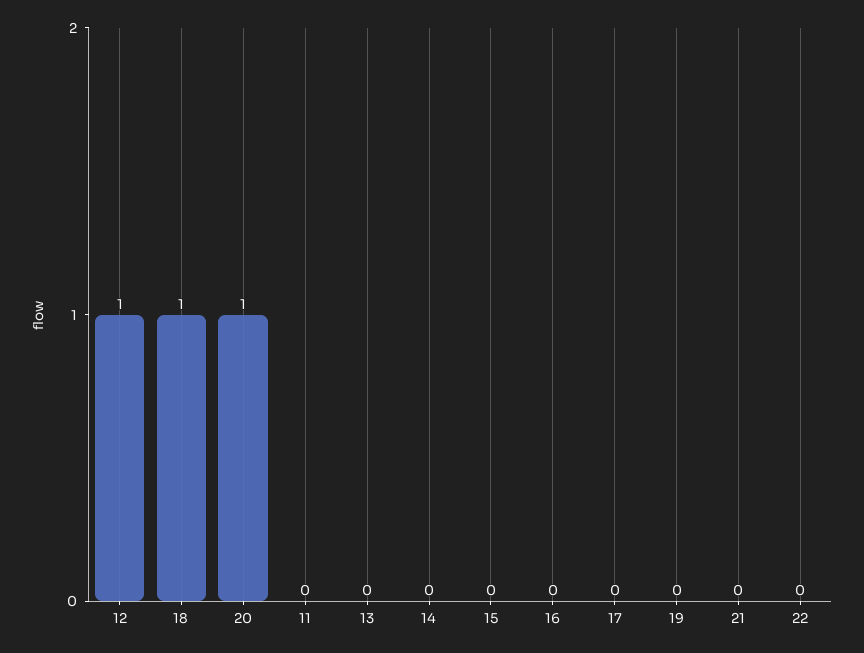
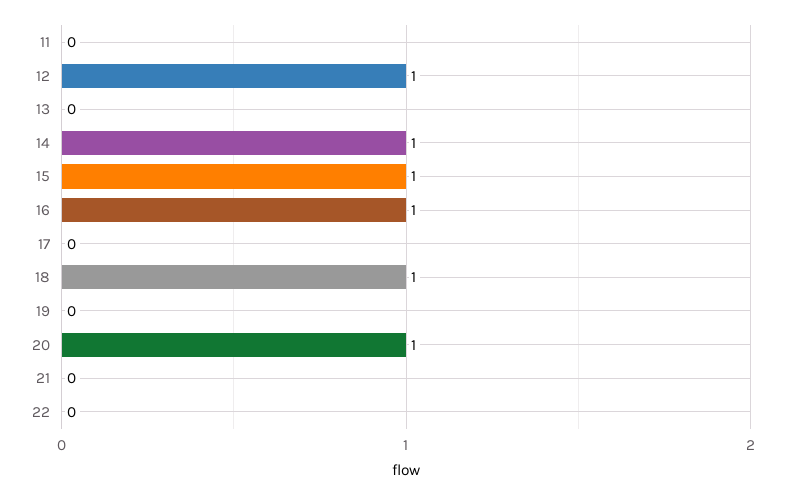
  {
    "12": 1,
    "18": 1,
    "20": 1,
    "11": 0,
    "13": 0,
-   "14": 0,
+   "14": 1,
-   "15": 0,
+   "15": 1,
-   "16": 0,
+   "16": 1,
    "17": 0,
    "19": 0,
    "21": 0,
    "22": 0
  }

